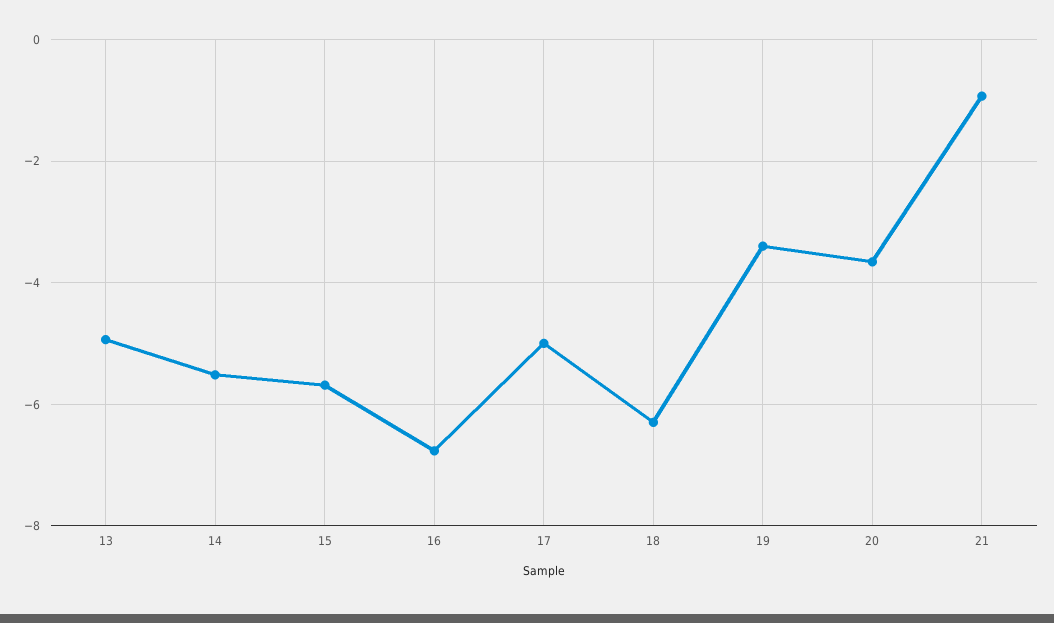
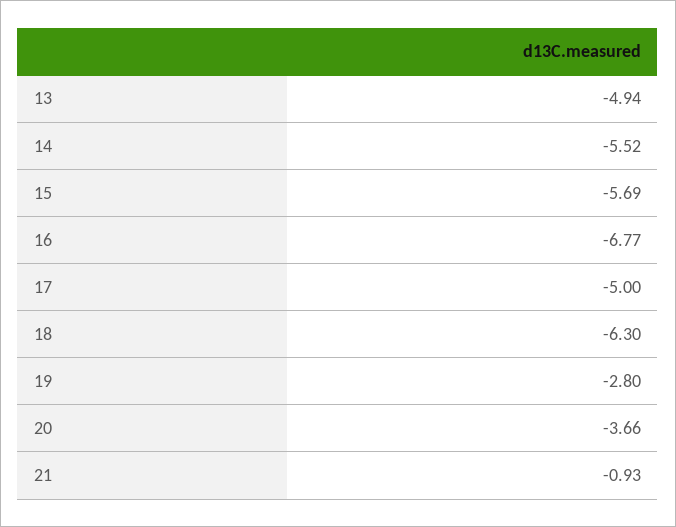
  {
    "13": -4.94,
    "14": -5.52,
    "15": -5.69,
    "16": -6.77,
    "17": -5,
    "18": -6.3,
-   "19": -3.4,
+   "19": -2.8,
    "20": -3.66,
    "21": -0.93
  }

